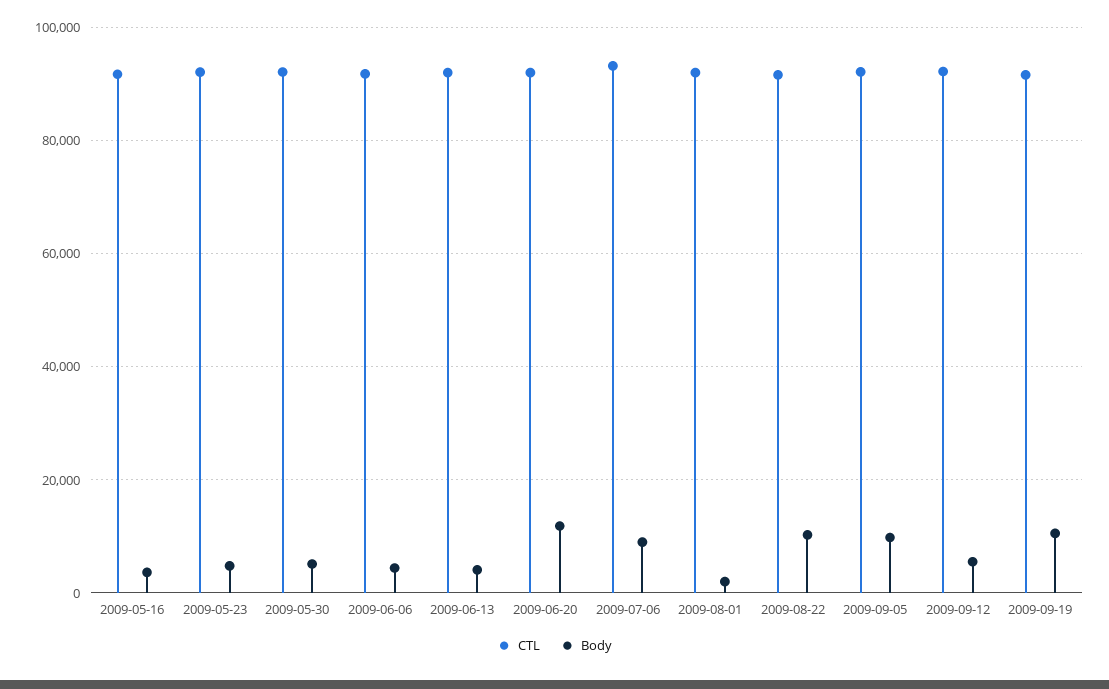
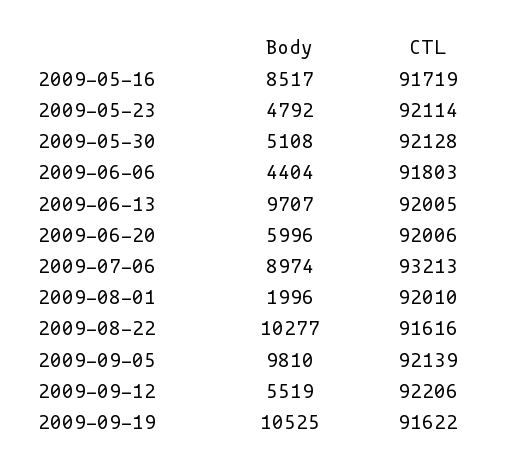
  {
    "CTL": {
      "2009-05-16": 91719,
      "2009-05-23": 92114,
      "2009-05-30": 92128,
      "2009-06-06": 91803,
      "2009-06-13": 92005,
      "2009-06-20": 92006,
      "2009-07-06": 93213,
      "2009-08-01": 92010,
      "2009-08-22": 91616,
      "2009-09-05": 92139,
      "2009-09-12": 92206,
      "2009-09-19": 91622
    },
    "Body": {
-     "2009-05-16": 4000,
+     "2009-05-16": 8517,
      "2009-05-23": 4792,
      "2009-05-30": 5108,
      "2009-06-06": 4404,
-     "2009-06-13": 4000,
+     "2009-06-13": 9707,
-     "2009-06-20": 12000,
+     "2009-06-20": 5996,
      "2009-07-06": 8974,
      "2009-08-01": 1996,
      "2009-08-22": 10277,
      "2009-09-05": 9810,
      "2009-09-12": 5519,
      "2009-09-19": 10525
    }
  }

